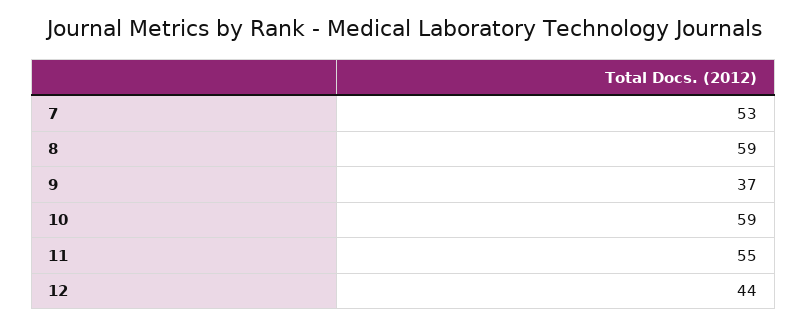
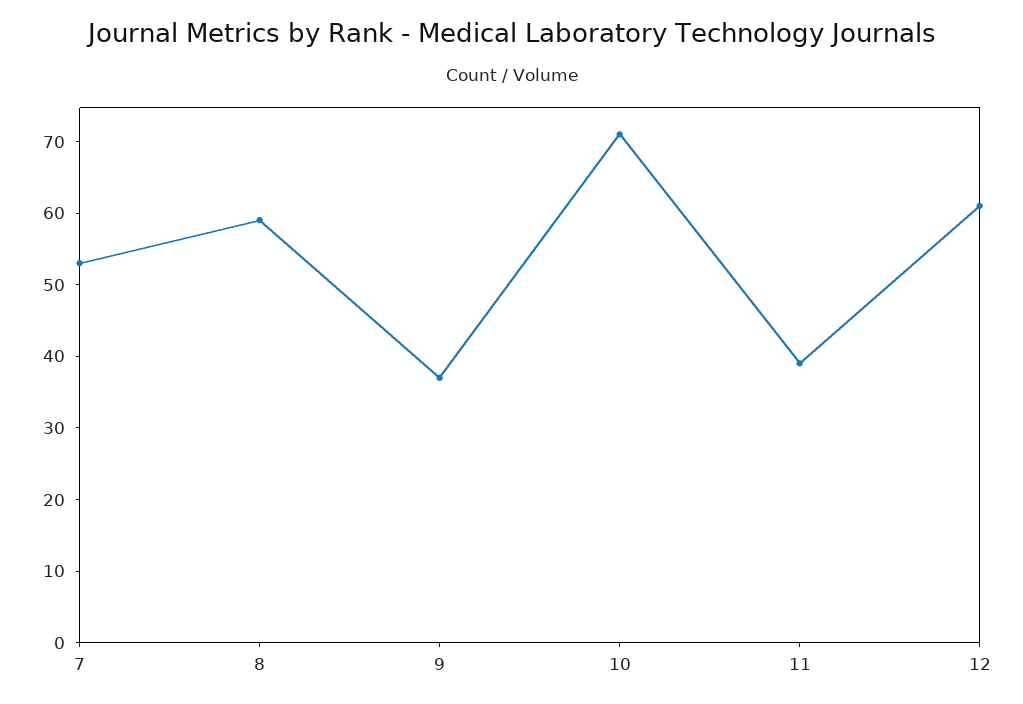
  {
    "7": 53,
    "8": 59,
    "9": 37,
-   "10": 59,
+   "10": 70,
-   "11": 55,
+   "11": 40,
-   "12": 44
+   "12": 60
  }

